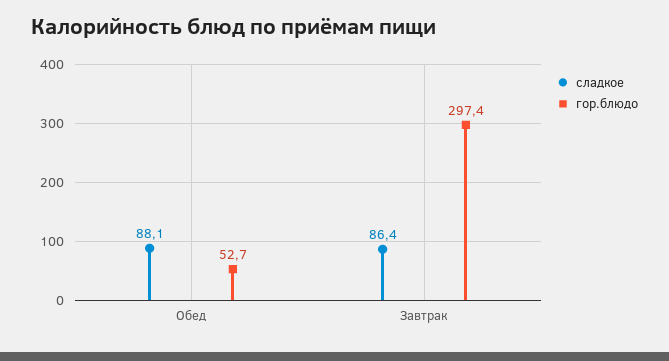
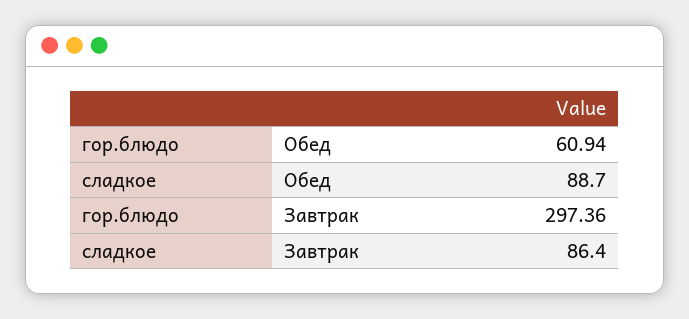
  {
    "сладкое": {
-     "Обед": 88.1,
+     "Обед": 88.7,
      "Завтрак": 86.4
    },
    "гор.блюдо": {
-     "Обед": 52.7,
+     "Обед": 60.94,
      "Завтрак": 297.36
    }
  }

